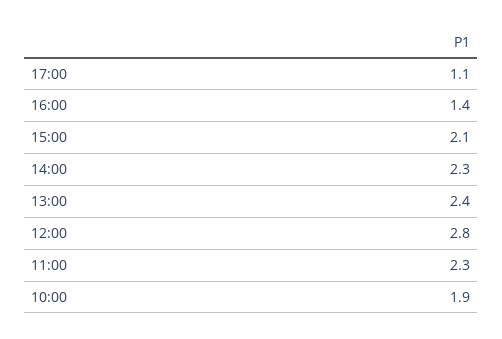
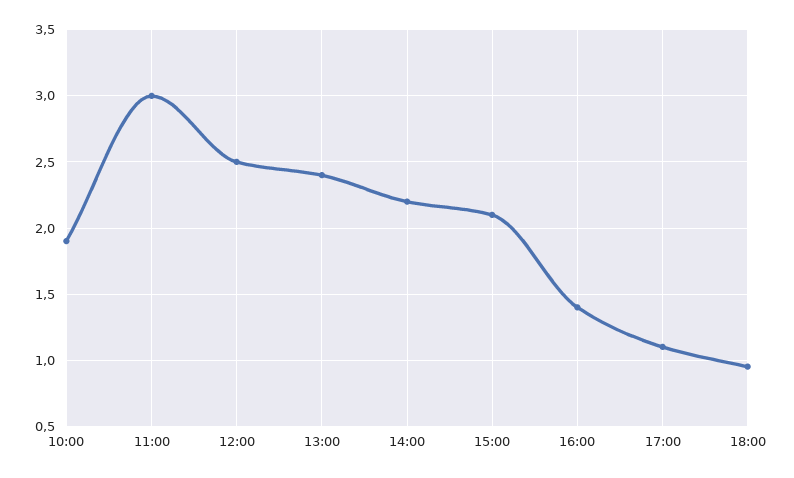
  {
    "17:00": 1.1,
    "16:00": 1.4,
    "15:00": 2.1,
-   "14:00": 2.3,
+   "14:00": 2.2,
    "13:00": 2.4,
-   "12:00": 2.8,
+   "12:00": 2.5,
-   "11:00": 2.3,
+   "11:00": 3,
-   "10:00": 1.9
+   "10:00": 1.9,
+   "18:00": 0.95
  }

